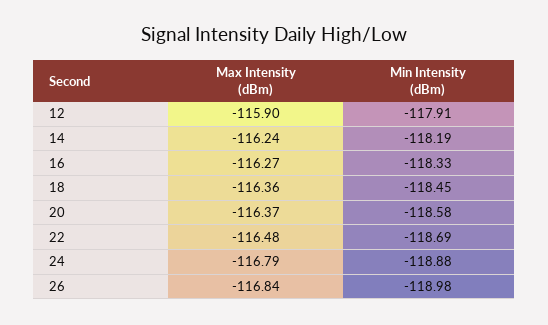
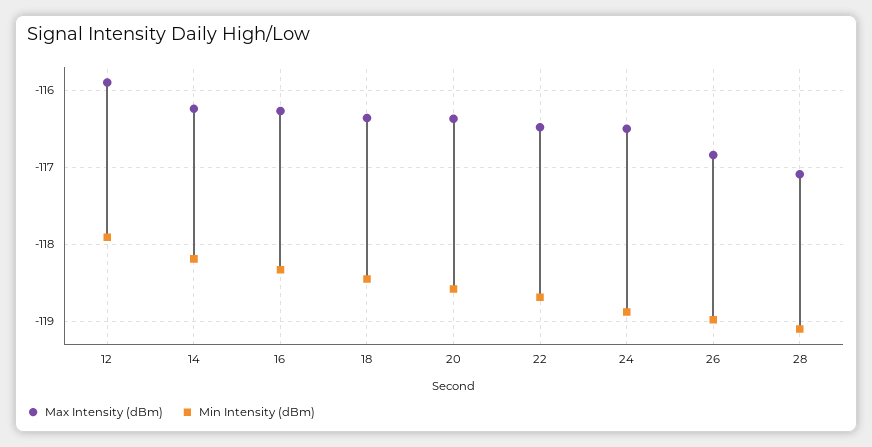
  {
    "Max Intensity (dBm)": {
      "12": -115.9,
      "14": -116.24,
      "16": -116.27,
      "18": -116.36,
      "20": -116.37,
      "22": -116.48,
-     "24": -116.79,
+     "24": -116.5,
-     "26": -116.84
+     "26": -116.84,
+     "28": -117.1
    },
    "Min Intensity (dBm)": {
      "12": -117.91,
      "14": -118.19,
      "16": -118.33,
      "18": -118.45,
      "20": -118.58,
      "22": -118.69,
      "24": -118.88,
-     "26": -118.98
+     "26": -118.98,
+     "28": -119.1
    }
  }

